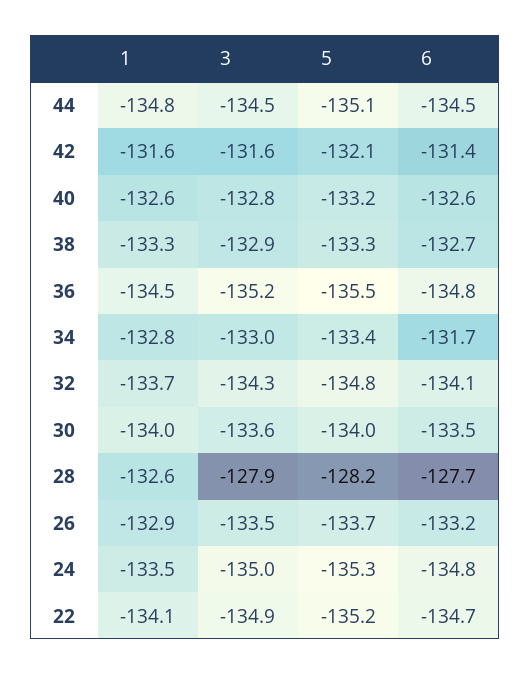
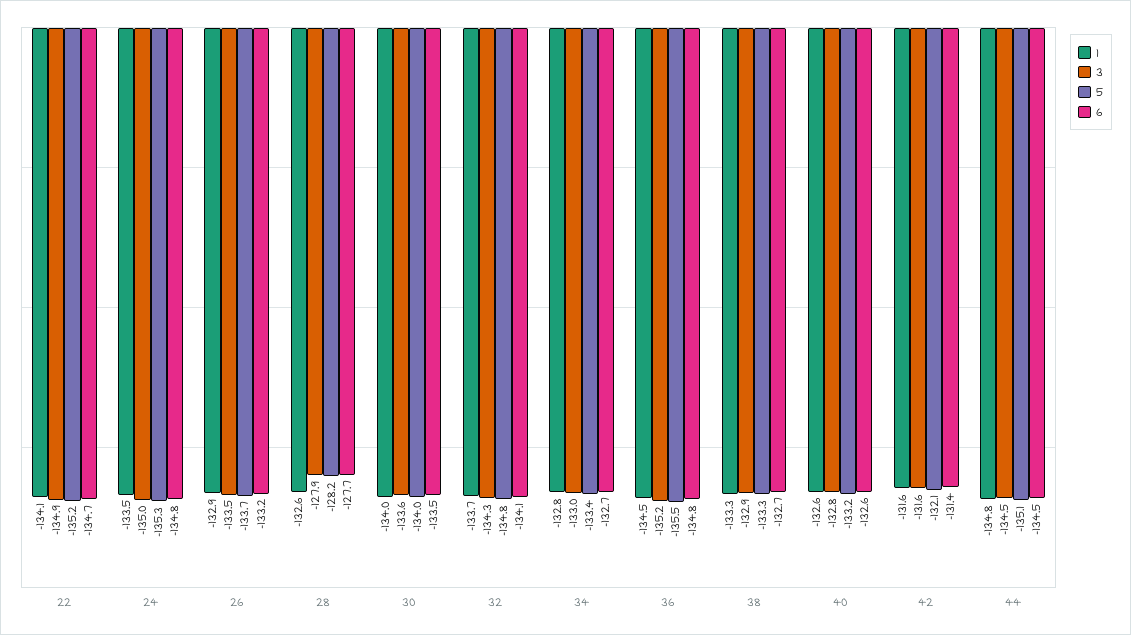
  {
    "1": {
      "44": -134.8,
      "42": -131.6,
      "40": -132.6,
      "38": -133.3,
      "36": -134.5,
      "34": -132.8,
      "32": -133.7,
      "30": -134,
      "28": -132.6,
      "26": -132.9,
      "24": -133.5,
      "22": -134.1
    },
    "3": {
      "44": -134.5,
      "42": -131.6,
      "40": -132.8,
      "38": -132.9,
      "36": -135.2,
      "34": -133,
      "32": -134.3,
      "30": -133.6,
      "28": -127.9,
      "26": -133.5,
      "24": -135,
      "22": -134.9
    },
    "5": {
      "44": -135.1,
      "42": -132.1,
      "40": -133.2,
      "38": -133.3,
      "36": -135.5,
      "34": -133.4,
      "32": -134.8,
      "30": -134,
      "28": -128.2,
      "26": -133.7,
      "24": -135.3,
      "22": -135.2
    },
    "6": {
      "44": -134.5,
      "42": -131.4,
      "40": -132.6,
      "38": -132.7,
      "36": -134.8,
-     "34": -131.7,
+     "34": -132.7,
      "32": -134.1,
      "30": -133.5,
      "28": -127.7,
      "26": -133.2,
      "24": -134.8,
      "22": -134.7
    }
  }

